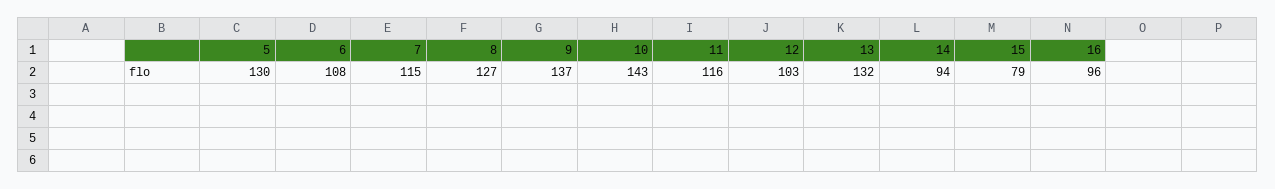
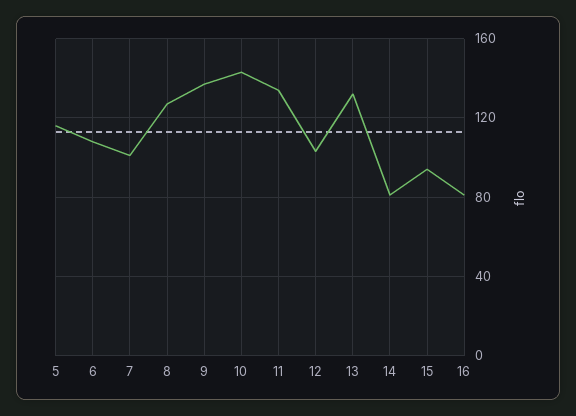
  {
-   "5": 130,
+   "5": 115,
    "6": 108,
-   "7": 115,
+   "7": 100,
    "8": 127,
    "9": 137,
    "10": 143,
-   "11": 116,
+   "11": 135,
    "12": 103,
    "13": 132,
-   "14": 94,
+   "14": 80,
-   "15": 79,
+   "15": 95,
-   "16": 96
+   "16": 80
  }

